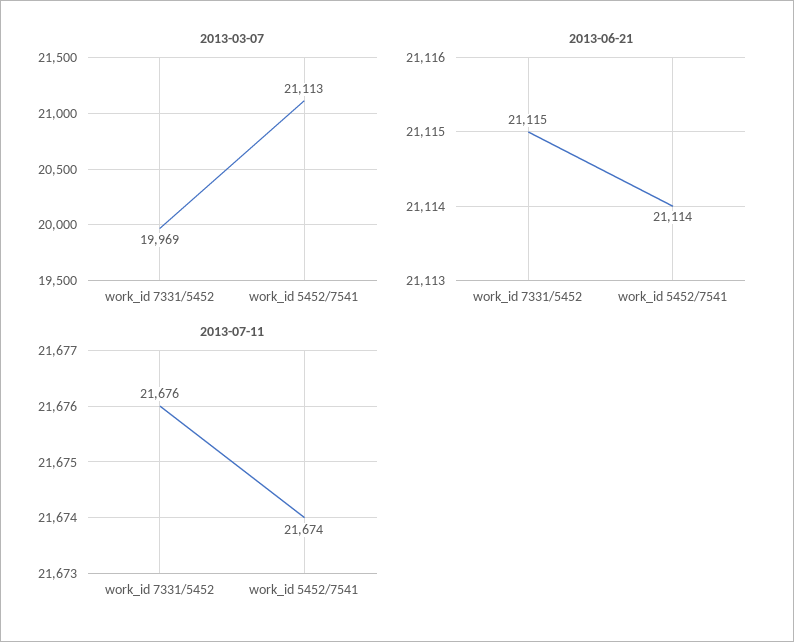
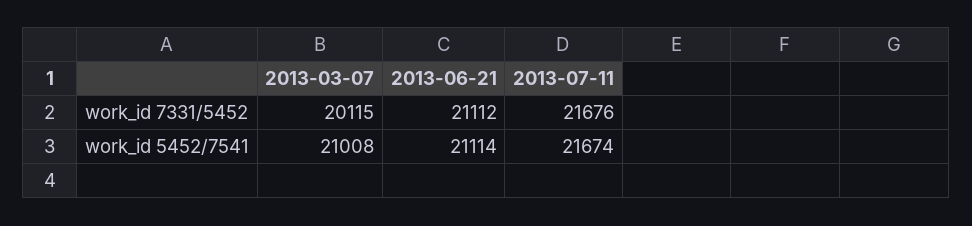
  {
    "2013-03-07": {
-     "work_id 7331/5452": 19969,
+     "work_id 7331/5452": 20115,
-     "work_id 5452/7541": 21113
+     "work_id 5452/7541": 21008
    },
    "2013-06-21": {
-     "work_id 7331/5452": 21115,
+     "work_id 7331/5452": 21112,
      "work_id 5452/7541": 21114
    },
    "2013-07-11": {
      "work_id 7331/5452": 21676,
      "work_id 5452/7541": 21674
    }
  }

